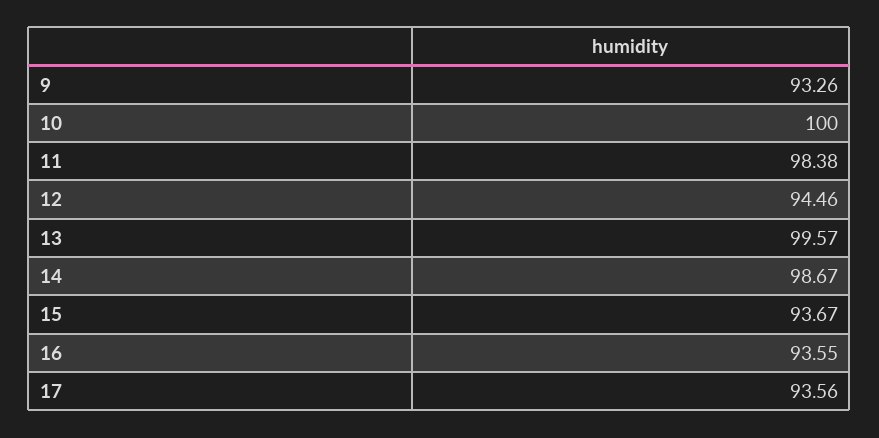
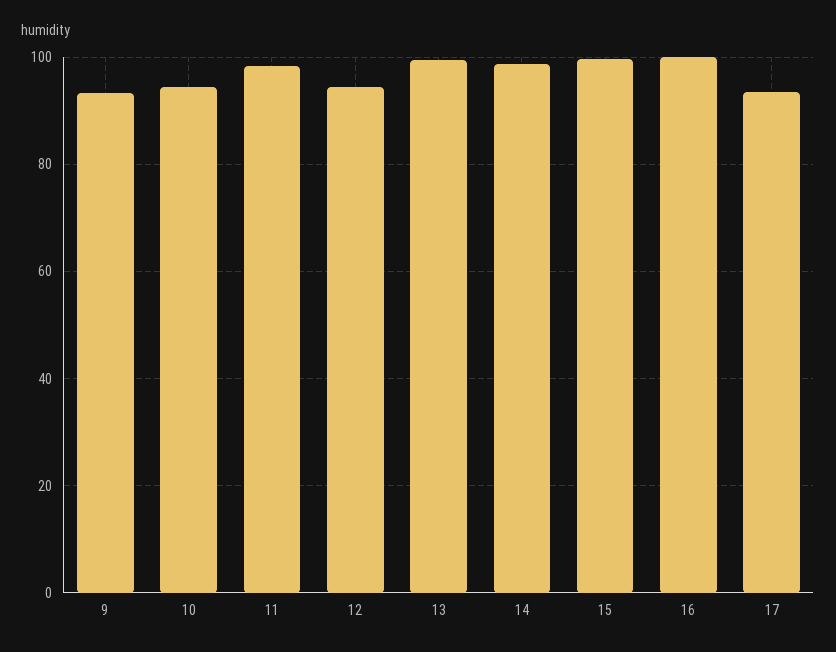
  {
    "9": 93.26,
-   "10": 100,
+   "10": 94,
    "11": 98.38,
    "12": 94.46,
    "13": 99.57,
    "14": 98.67,
-   "15": 93.67,
+   "15": 100,
-   "16": 93.55,
+   "16": 100,
    "17": 93.56
  }

